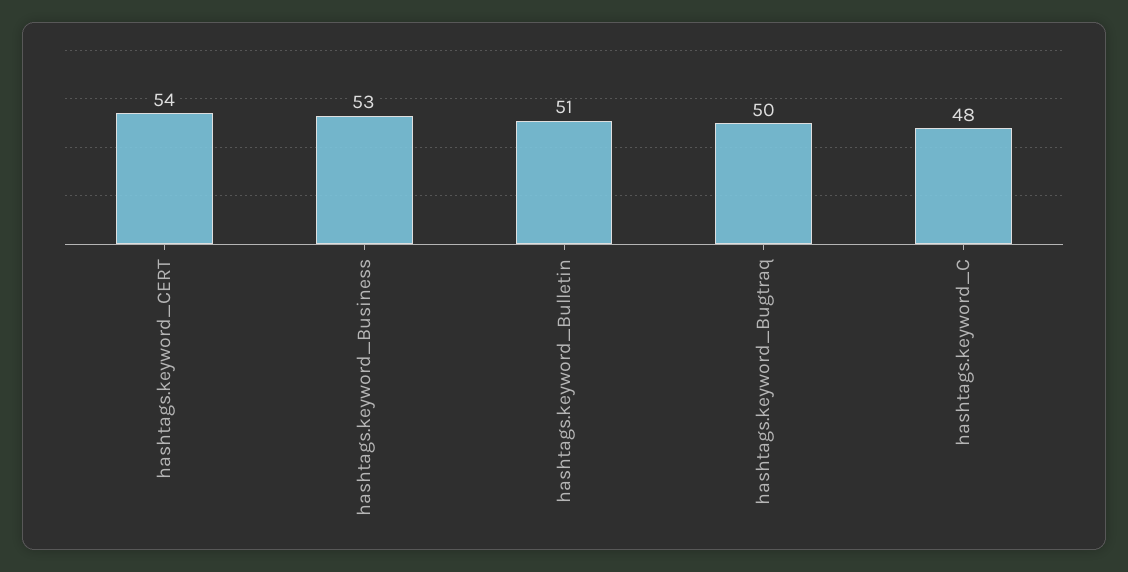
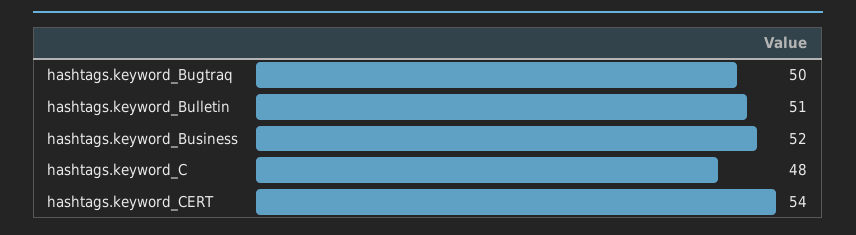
  {
    "hashtags.keyword_CERT": 54,
-   "hashtags.keyword_Business": 53,
+   "hashtags.keyword_Business": 52,
    "hashtags.keyword_Bulletin": 51,
    "hashtags.keyword_Bugtraq": 50,
    "hashtags.keyword_C": 48
  }

